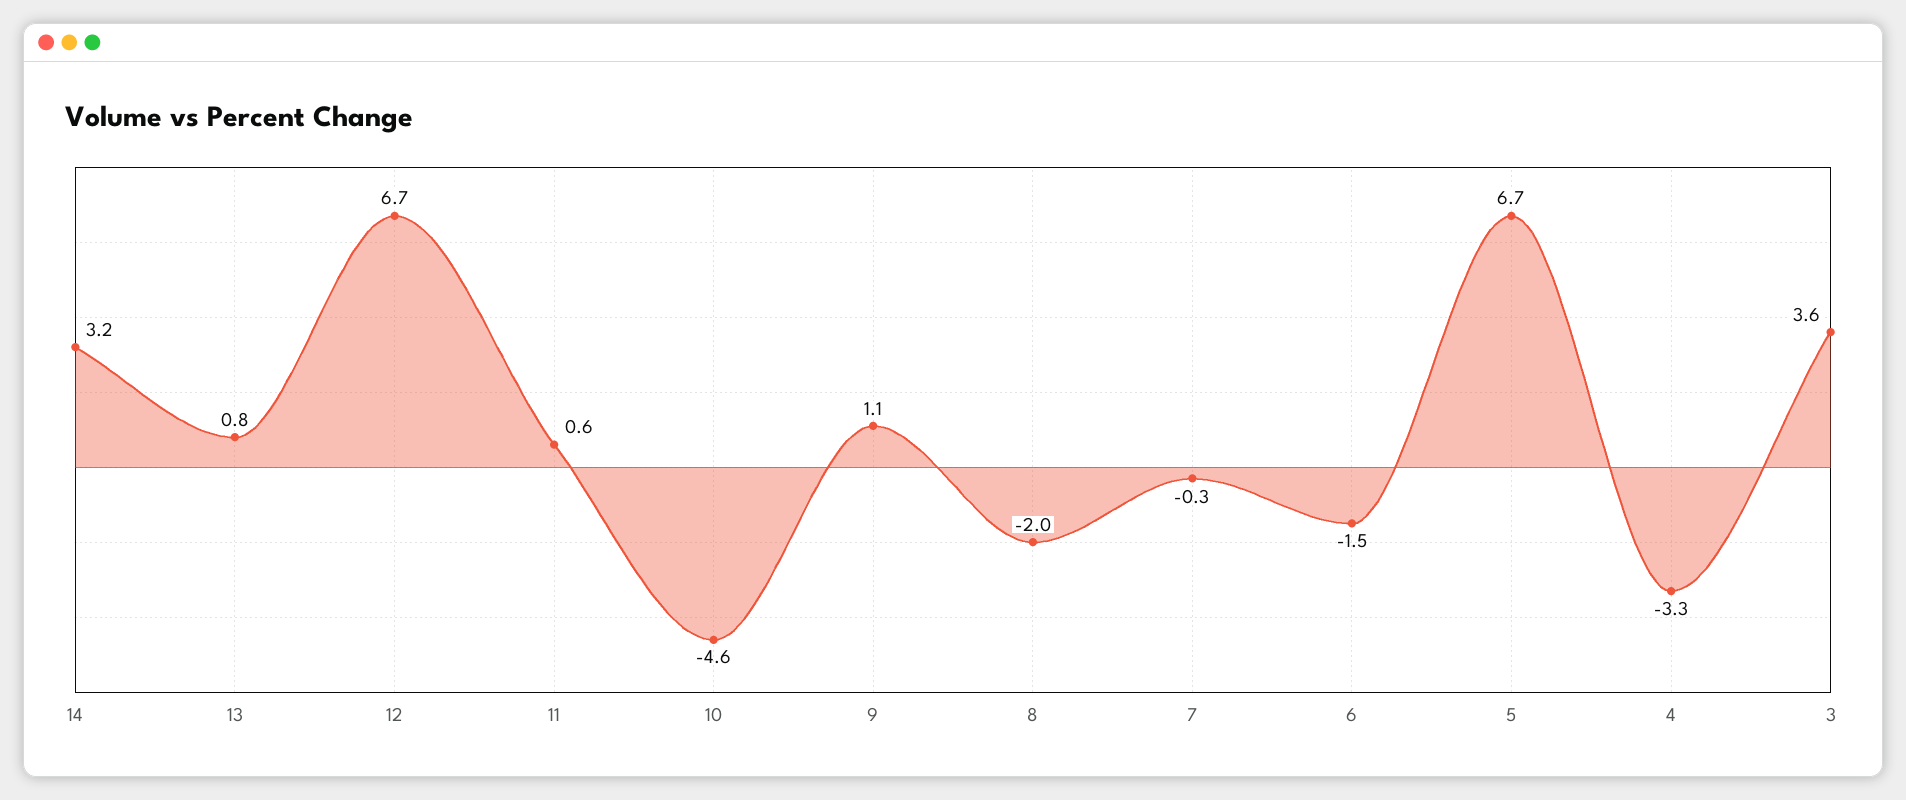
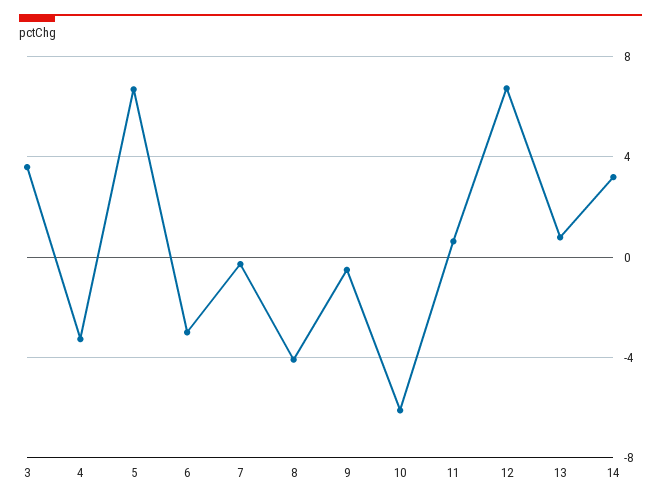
  {
    "14": 3.2,
    "13": 0.8,
    "12": 6.7,
    "11": 0.6,
-   "10": -4.6,
+   "10": -6,
-   "9": 1.1,
+   "9": -0.5,
-   "8": -2,
+   "8": -4,
    "7": -0.3,
-   "6": -1.5,
+   "6": -3,
    "5": 6.7,
    "4": -3.3,
    "3": 3.6
  }

